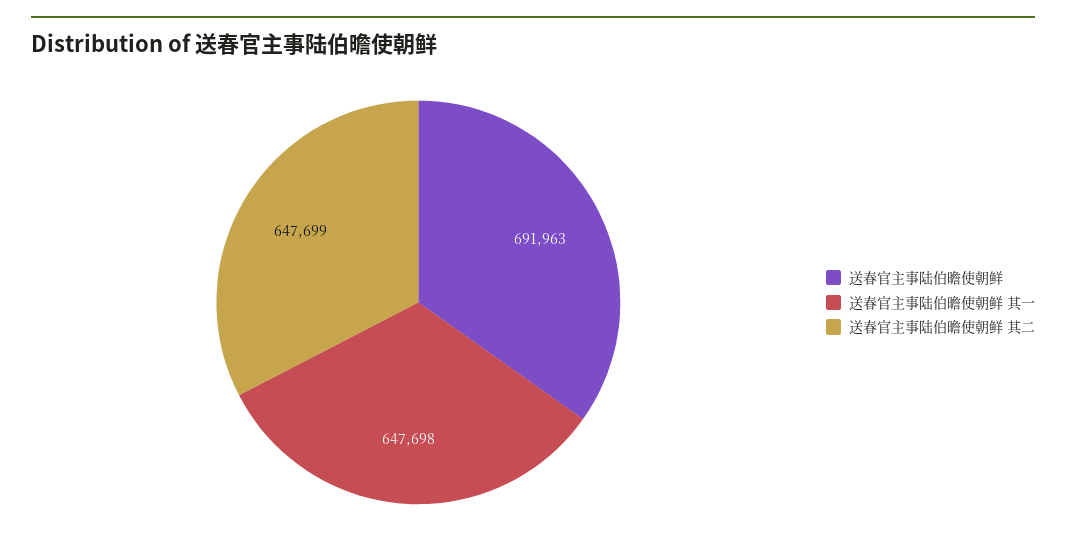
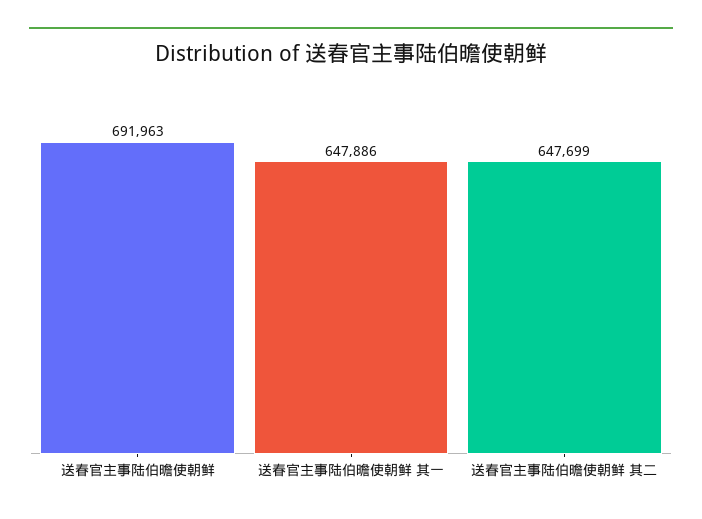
  {
    "送春官主事陆伯曕使朝鲜": 691963,
-   "送春官主事陆伯曕使朝鲜 其一": 647698,
+   "送春官主事陆伯曕使朝鲜 其一": 647886,
    "送春官主事陆伯曕使朝鲜 其二": 647699
  }

